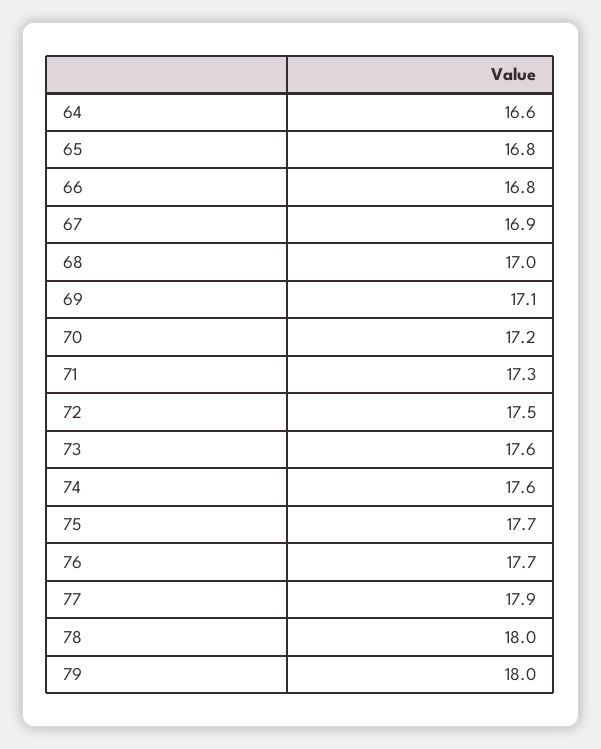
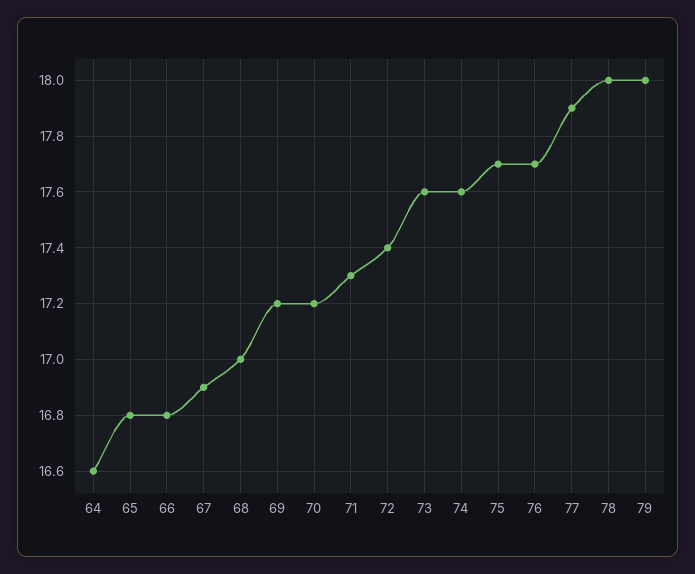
  {
    "64": 16.6,
    "65": 16.8,
    "66": 16.8,
    "67": 16.9,
    "68": 17,
-   "69": 17.1,
+   "69": 17.2,
    "70": 17.2,
    "71": 17.3,
-   "72": 17.5,
+   "72": 17.4,
    "73": 17.6,
    "74": 17.6,
    "75": 17.7,
    "76": 17.7,
    "77": 17.9,
    "78": 18,
    "79": 18
  }

